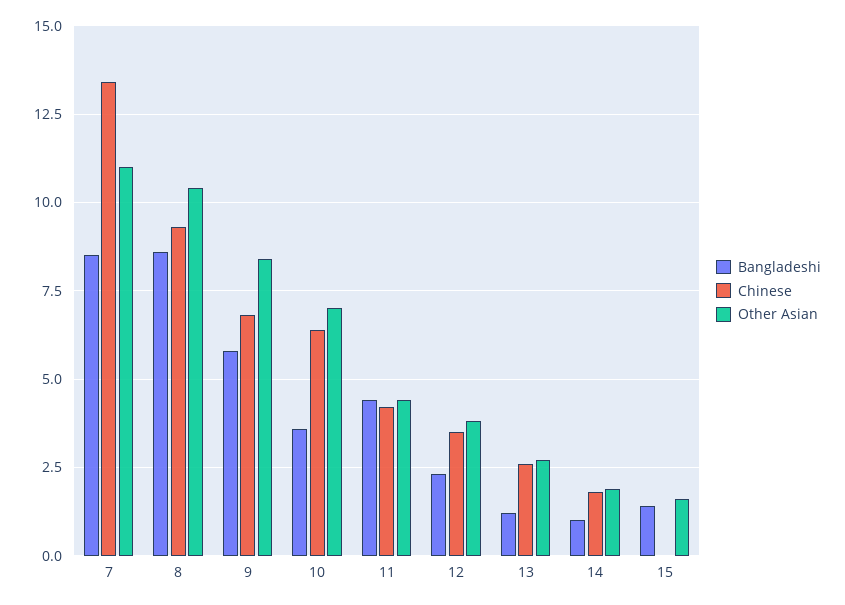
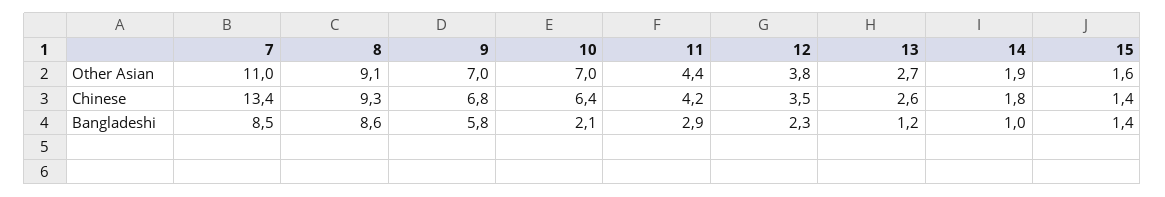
  {
    "Bangladeshi": {
      "7": 8.5,
      "8": 8.6,
      "9": 5.8,
-     "10": 3.5,
+     "10": 2.1,
-     "11": 4.5,
+     "11": 2.9,
      "12": 2.3,
      "13": 1.2,
      "14": 1,
      "15": 1.4
    },
    "Chinese": {
      "7": 13.4,
      "8": 9.3,
      "9": 6.8,
      "10": 6.4,
      "11": 4.2,
      "12": 3.5,
      "13": 2.6,
      "14": 1.8,
-     "15": 0
+     "15": 1.4
    },
    "Other Asian": {
      "7": 11,
-     "8": 10.5,
+     "8": 9.1,
-     "9": 8.5,
+     "9": 7,
      "10": 7,
      "11": 4.4,
      "12": 3.8,
      "13": 2.7,
      "14": 1.9,
      "15": 1.6
    }
  }

